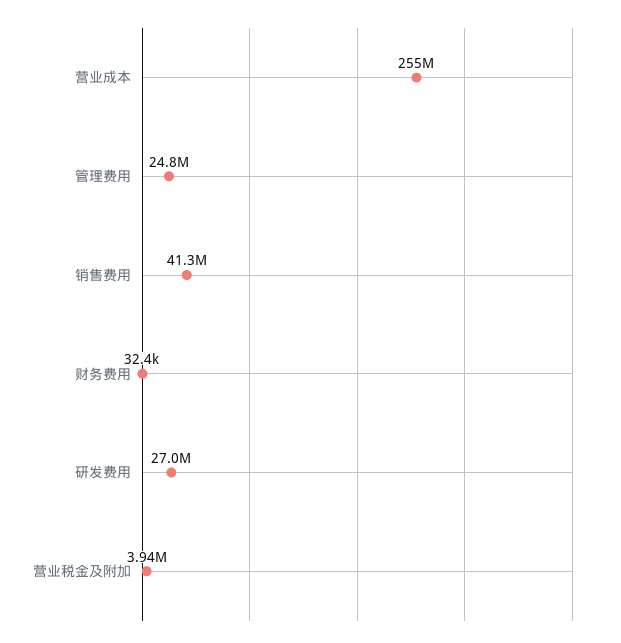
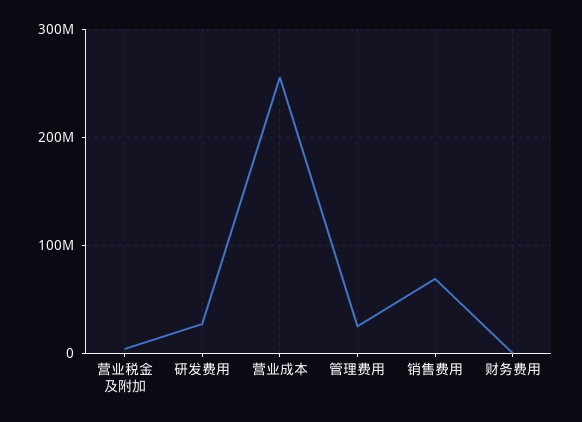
  {
    "营业成本": 255000000,
    "管理费用": 24800000,
-   "销售费用": 41300000,
+   "销售费用": 70000000,
    "财务费用": 32400,
    "研发费用": 27000000,
    "营业税金及附加": 3940000
  }

